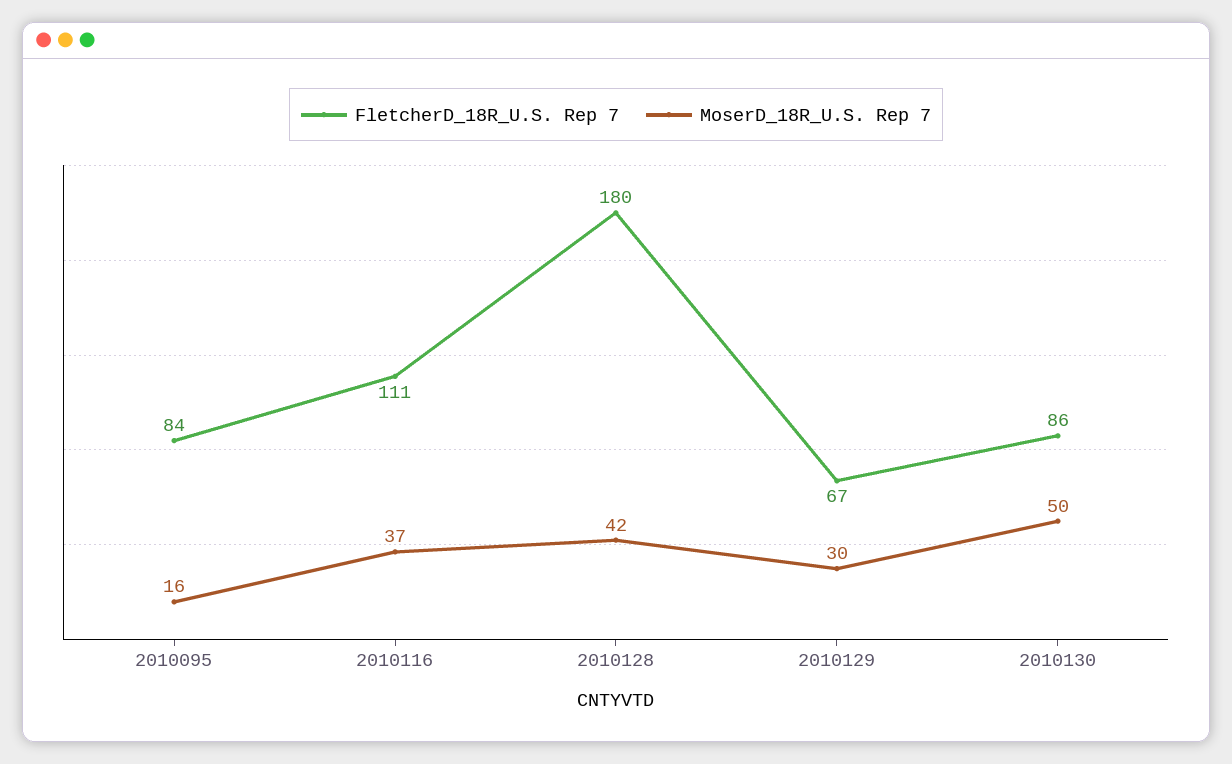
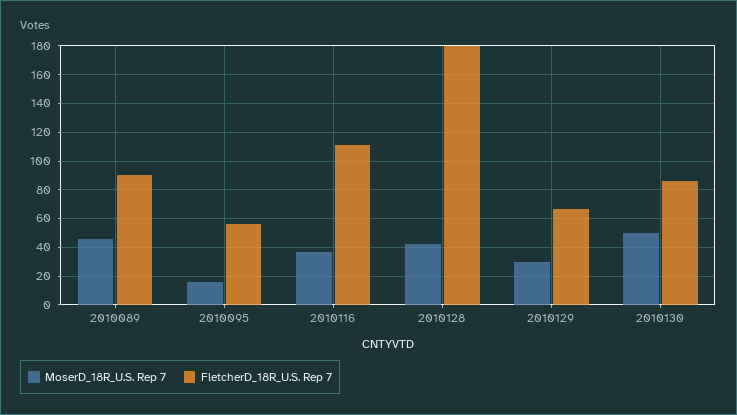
  {
    "FletcherD_18R_U.S. Rep 7": {
-     "2010095": 84,
+     "2010095": 55,
      "2010116": 111,
      "2010128": 180,
      "2010129": 67,
-     "2010130": 86
+     "2010130": 86,
+     "2010089": 90
    },
    "MoserD_18R_U.S. Rep 7": {
      "2010095": 16,
      "2010116": 37,
      "2010128": 42,
      "2010129": 30,
-     "2010130": 50
+     "2010130": 50,
+     "2010089": 45
    }
  }

